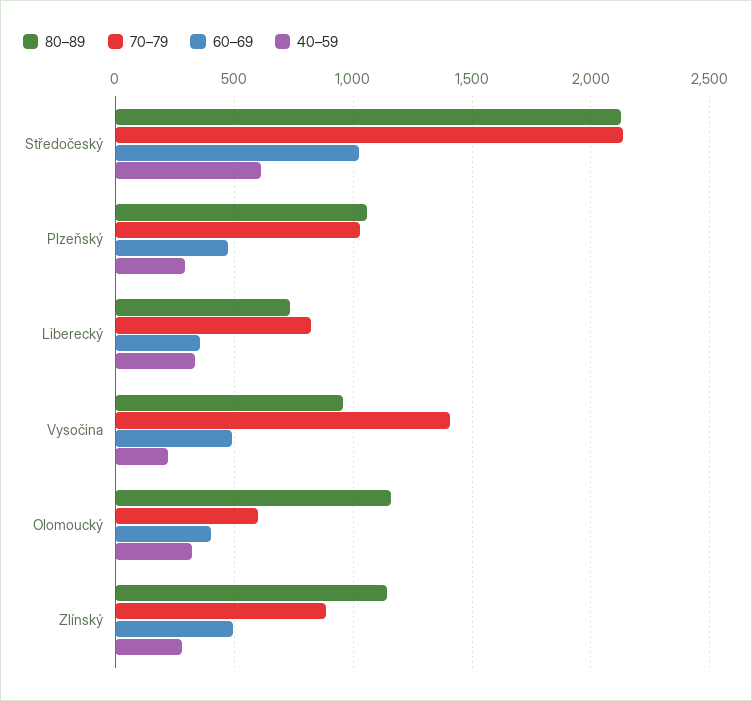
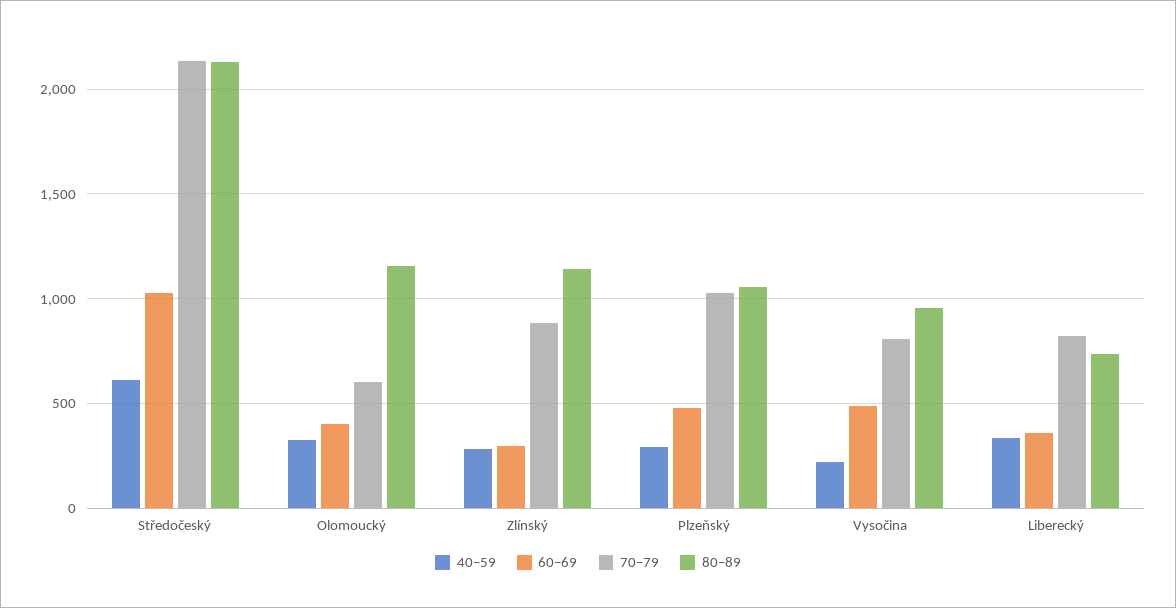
  {
    "80–89": {
      "Středočeský": 2150,
      "Plzeňský": 1050,
      "Liberecký": 750,
      "Vysočina": 950,
      "Olomoucký": 1150,
      "Zlínský": 1150
    },
    "70–79": {
      "Středočeský": 2150,
      "Plzeňský": 1050,
      "Liberecký": 800,
-     "Vysočina": 1400,
+     "Vysočina": 800,
      "Olomoucký": 600,
      "Zlínský": 900
    },
    "60–69": {
      "Středočeský": 1050,
      "Plzeňský": 500,
      "Liberecký": 350,
      "Vysočina": 500,
      "Olomoucký": 400,
-     "Zlínský": 500
+     "Zlínský": 300
    },
    "40–59": {
      "Středočeský": 600,
      "Plzeňský": 300,
      "Liberecký": 350,
      "Vysočina": 200,
      "Olomoucký": 300,
      "Zlínský": 300
    }
  }

